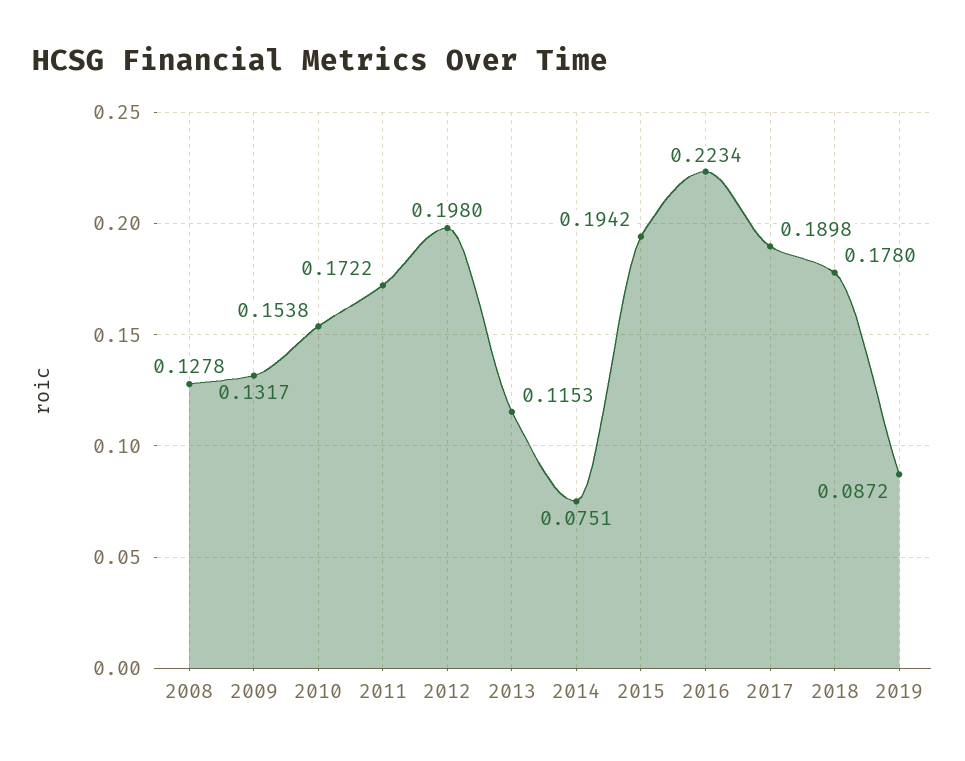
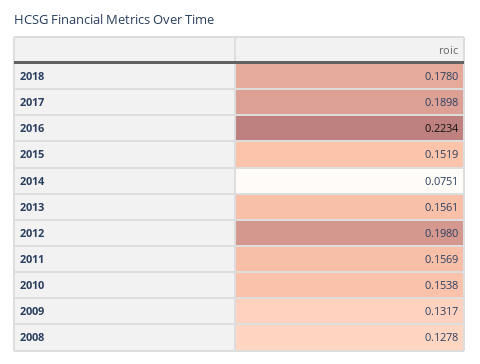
  {
    "2008": 0.1278,
    "2009": 0.1317,
    "2010": 0.1538,
-   "2011": 0.1722,
+   "2011": 0.1569,
    "2012": 0.198,
-   "2013": 0.1153,
+   "2013": 0.1561,
    "2014": 0.0751,
-   "2015": 0.1942,
+   "2015": 0.1519,
    "2016": 0.2234,
    "2017": 0.1898,
-   "2018": 0.178,
+   "2018": 0.178
-   "2019": 0.0872
  }

